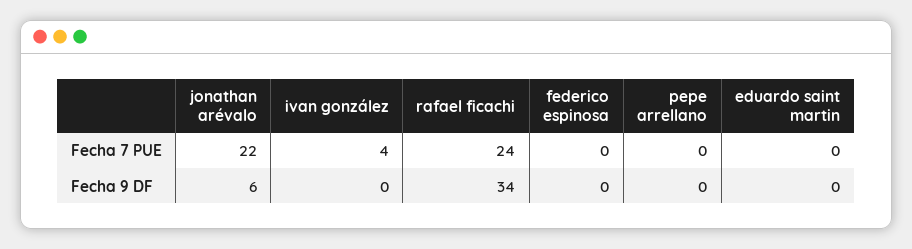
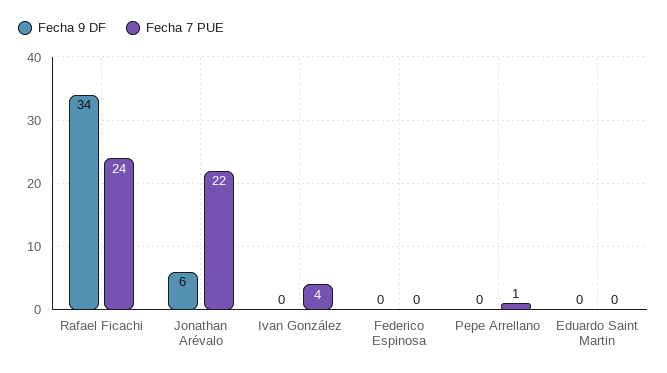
  {
    "Fecha 7 PUE": {
      "jonathan arévalo": 22,
      "ivan gonzález": 4,
      "rafael ficachi": 24,
      "federico espinosa": 0,
-     "pepe arrellano": 0,
+     "pepe arrellano": 1,
      "eduardo saint martin": 0
    },
    "Fecha 9 DF": {
      "jonathan arévalo": 6,
      "ivan gonzález": 0,
      "rafael ficachi": 34,
      "federico espinosa": 0,
      "pepe arrellano": 0,
      "eduardo saint martin": 0
    }
  }

